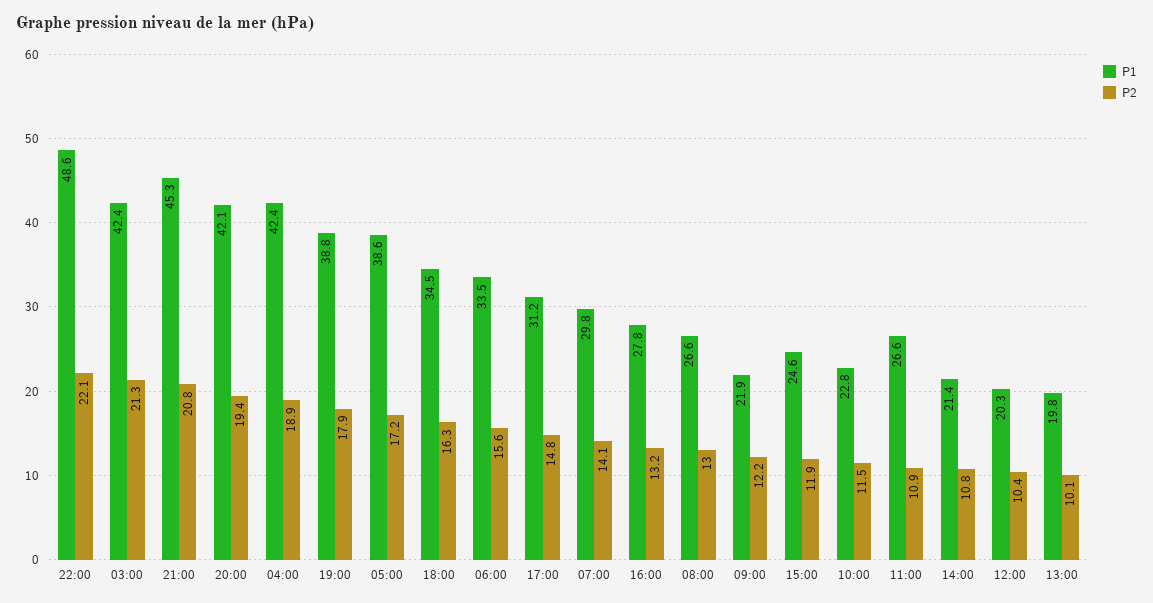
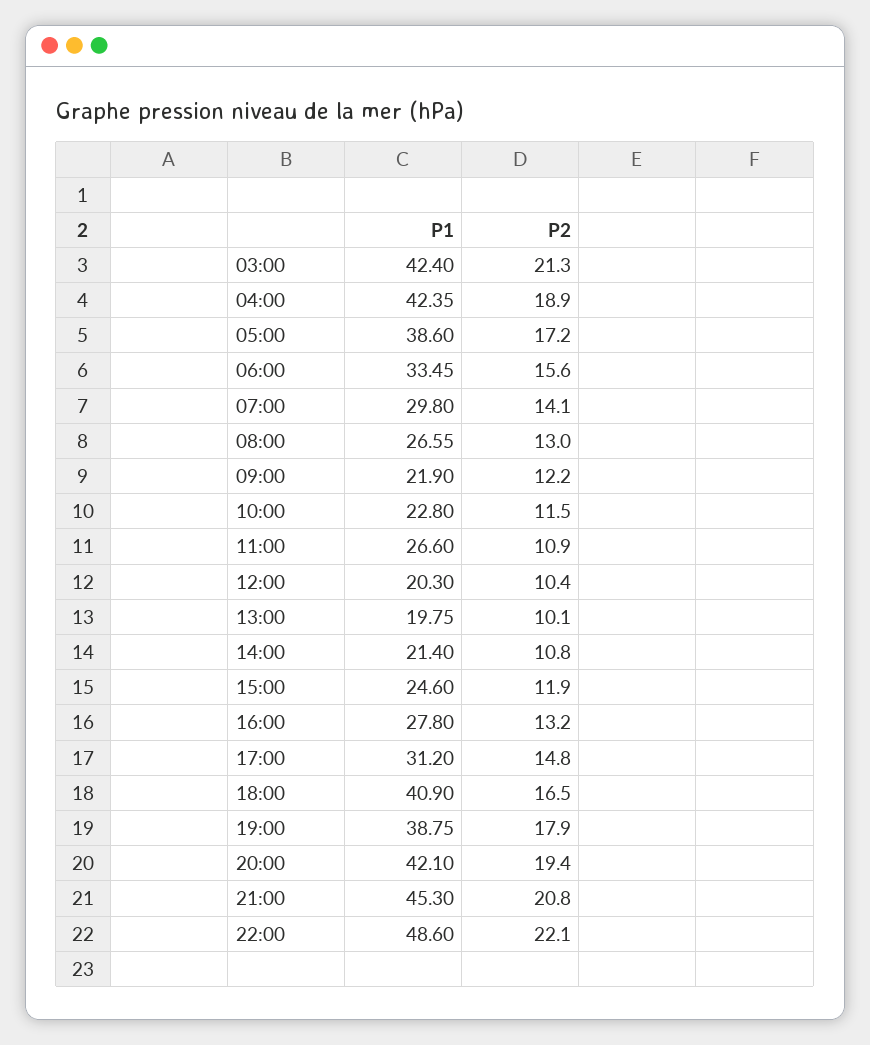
  {
    "P1": {
      "22:00": 48.6,
      "03:00": 42.4,
      "21:00": 45.3,
      "20:00": 42.1,
      "04:00": 42.35,
      "19:00": 38.75,
      "05:00": 38.6,
-     "18:00": 34.5,
+     "18:00": 40.9,
      "06:00": 33.45,
      "17:00": 31.2,
      "07:00": 29.8,
      "16:00": 27.8,
      "08:00": 26.55,
      "09:00": 21.9,
      "15:00": 24.6,
      "10:00": 22.8,
      "11:00": 26.6,
      "14:00": 21.4,
      "12:00": 20.3,
      "13:00": 19.75
    },
    "P2": {
      "22:00": 22.1,
      "03:00": 21.3,
      "21:00": 20.8,
      "20:00": 19.4,
      "04:00": 18.9,
      "19:00": 17.9,
      "05:00": 17.2,
-     "18:00": 16.3,
+     "18:00": 16.5,
      "06:00": 15.6,
      "17:00": 14.8,
      "07:00": 14.1,
      "16:00": 13.2,
      "08:00": 13,
      "09:00": 12.2,
      "15:00": 11.9,
      "10:00": 11.5,
      "11:00": 10.9,
      "14:00": 10.8,
      "12:00": 10.4,
      "13:00": 10.1
    }
  }

